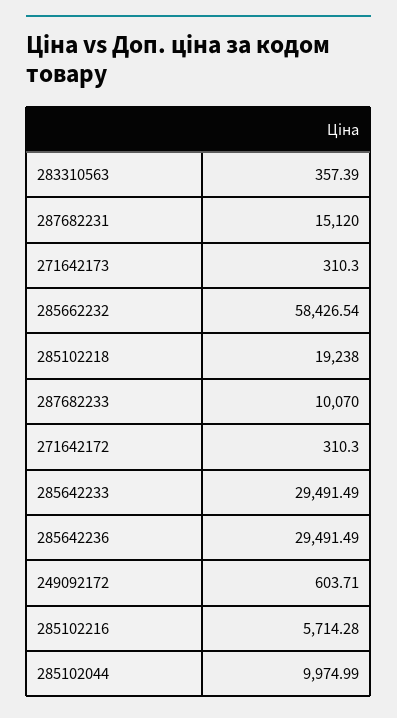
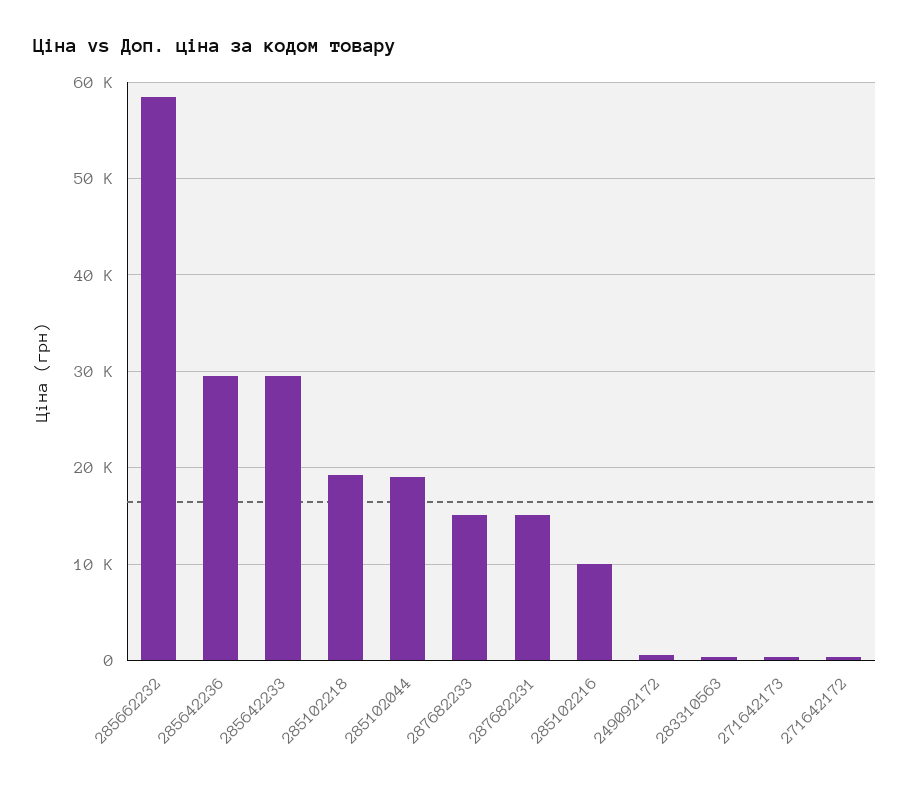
  {
    "283310563": 357.39,
    "287682231": 15120,
    "271642173": 310.3,
    "285662232": 58426.54,
    "285102218": 19238,
-   "287682233": 10070,
+   "287682233": 15000,
    "271642172": 310.3,
    "285642233": 29491.49,
    "285642236": 29491.49,
    "249092172": 603.71,
-   "285102216": 5714.28,
+   "285102216": 10000,
-   "285102044": 9974.99
+   "285102044": 19000
  }

